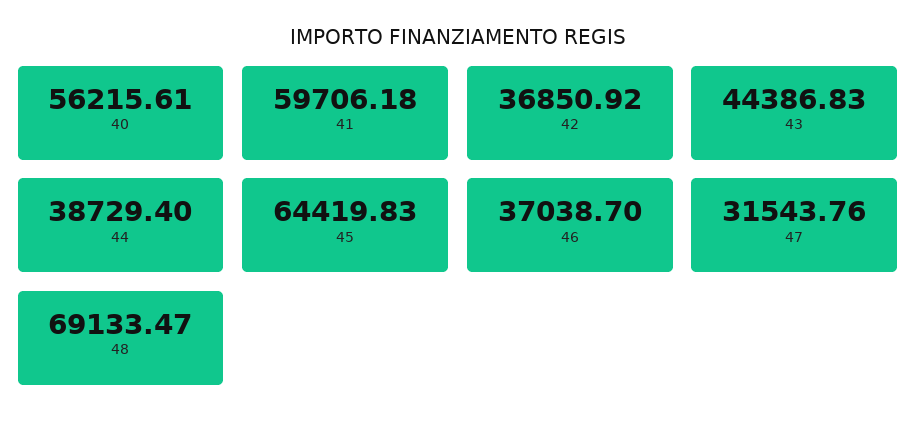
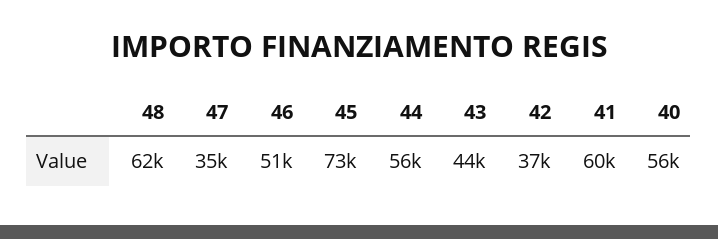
  {
    "40": 56215.61,
    "41": 59706.18,
    "42": 36850.92,
    "43": 44386.83,
-   "44": 38729.4,
+   "44": 56000,
-   "45": 64419.83,
+   "45": 73000,
-   "46": 37038.7,
+   "46": 51000,
-   "47": 31543.76,
+   "47": 35000,
-   "48": 69133.47
+   "48": 62000
  }

